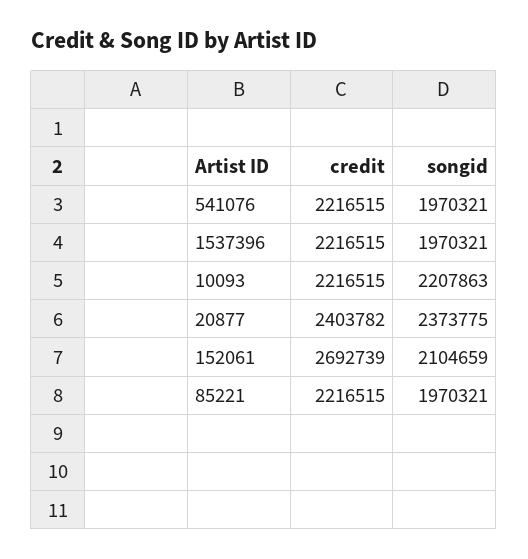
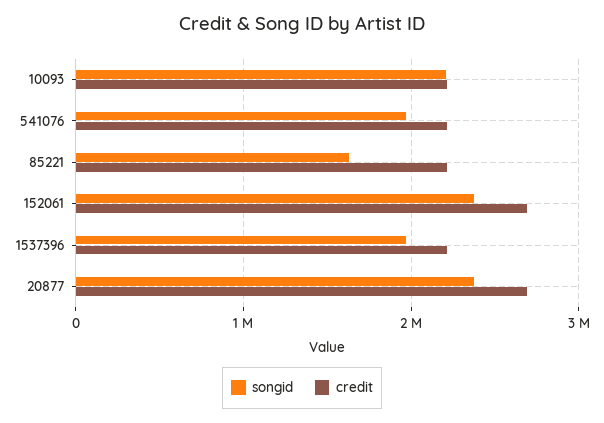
  {
    "credit": {
      "541076": 2216515,
      "1537396": 2216515,
      "10093": 2216515,
-     "20877": 2403782,
+     "20877": 2700000,
      "152061": 2692739,
      "85221": 2216515
    },
    "songid": {
      "541076": 1970321,
      "1537396": 1970321,
      "10093": 2207863,
      "20877": 2373775,
-     "152061": 2104659,
+     "152061": 2400000,
-     "85221": 1970321
+     "85221": 1600000
    }
  }

